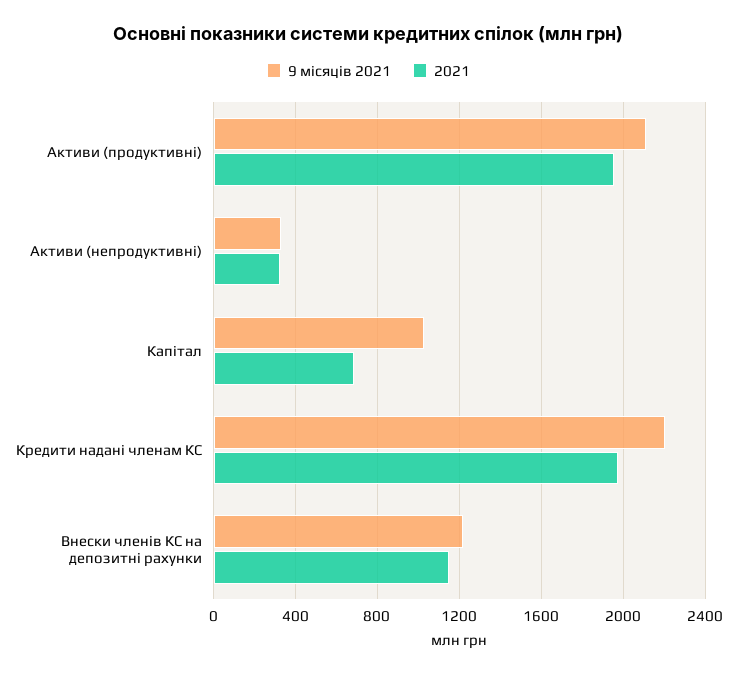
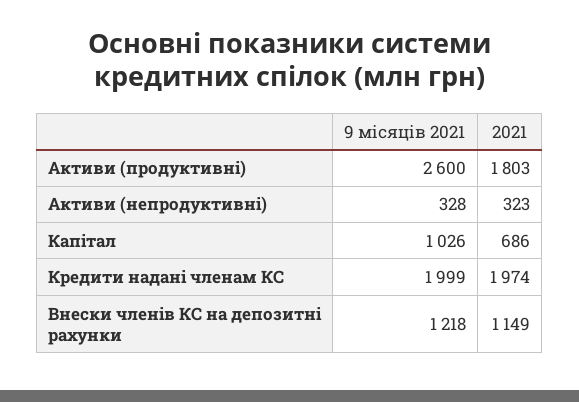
  {
    "9 місяців 2021": {
-     "Активи (продуктивні)": 2100,
+     "Активи (продуктивні)": 2600,
      "Активи (непродуктивні)": 328,
      "Капітал": 1026,
-     "Кредити надані членам КС": 2200,
+     "Кредити надані членам КС": 1999,
      "Внески членів КС на депозитні рахунки": 1218
    },
    "2021": {
-     "Активи (продуктивні)": 1950,
+     "Активи (продуктивні)": 1803,
      "Активи (непродуктивні)": 323,
      "Капітал": 686,
      "Кредити надані членам КС": 1974,
      "Внески членів КС на депозитні рахунки": 1149
    }
  }

